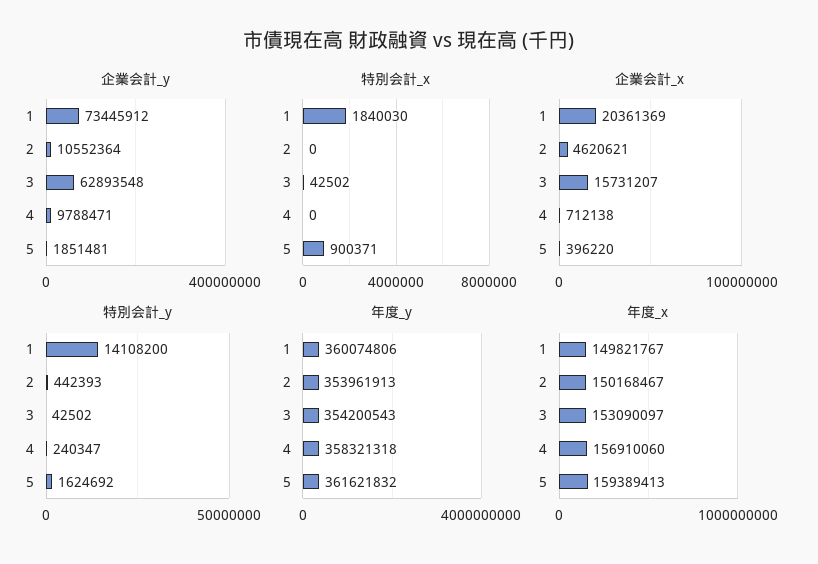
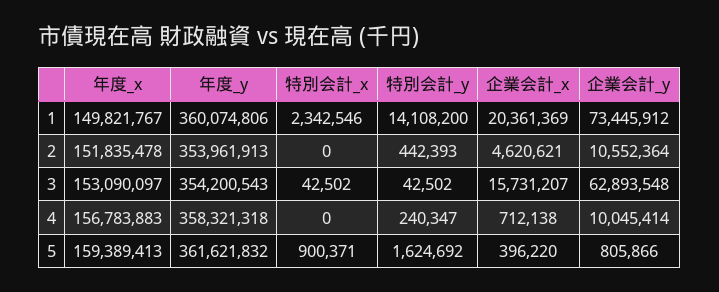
  {
    "企業会計_y": {
      "1": 73445912,
      "2": 10552364,
      "3": 62893548,
-     "4": 9788471,
+     "4": 10045414,
-     "5": 1851481
+     "5": 805866
    },
    "特別会計_x": {
-     "1": 1840030,
+     "1": 2342546,
      "2": 0,
      "3": 42502,
      "4": 0,
      "5": 900371
    },
    "企業会計_x": {
      "1": 20361369,
      "2": 4620621,
      "3": 15731207,
      "4": 712138,
      "5": 396220
    },
    "特別会計_y": {
      "1": 14108200,
      "2": 442393,
      "3": 42502,
      "4": 240347,
      "5": 1624692
    },
    "年度_y": {
      "1": 360074806,
      "2": 353961913,
      "3": 354200543,
      "4": 358321318,
      "5": 361621832
    },
    "年度_x": {
      "1": 149821767,
-     "2": 150168467,
+     "2": 151835478,
      "3": 153090097,
-     "4": 156910060,
+     "4": 156783883,
      "5": 159389413
    }
  }

